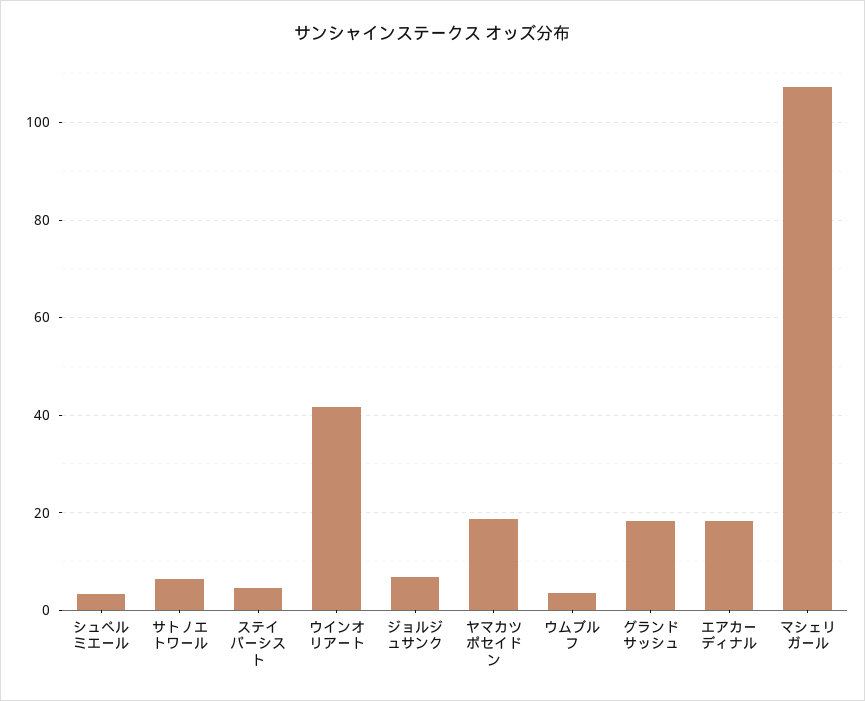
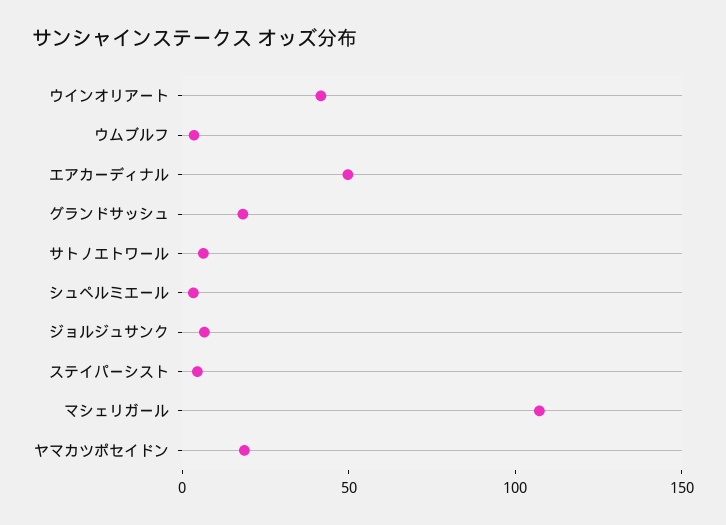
  {
    "シュペルミエール": 4,
    "サトノエトワール": 6,
    "ステイパーシスト": 4,
    "ウインオリアート": 42,
    "ジョルジュサンク": 6,
    "ヤマカツポセイドン": 18,
    "ウムブルフ": 4,
    "グランドサッシュ": 18,
-   "エアカーディナル": 18,
+   "エアカーディナル": 50,
    "マシェリガール": 108
  }

